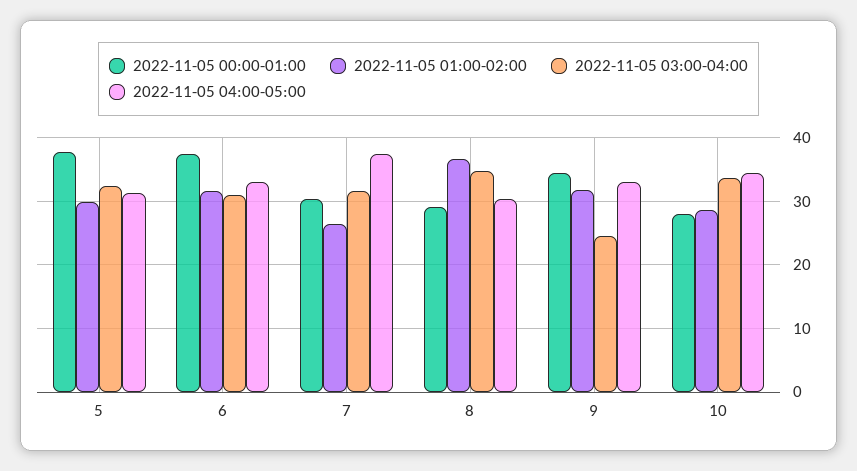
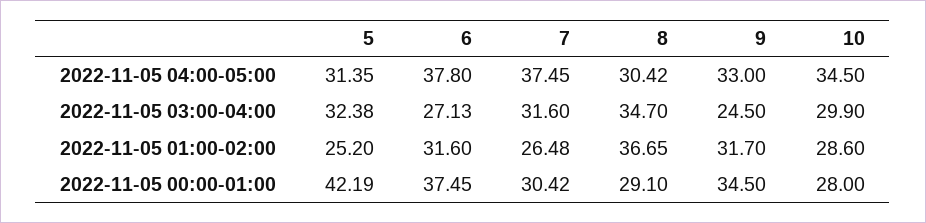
  {
    "2022-11-05 00:00-01:00": {
-     "5": 38,
+     "5": 42.19,
      "6": 37.45,
      "7": 30.42,
      "8": 29.1,
      "9": 34.5,
      "10": 28
    },
    "2022-11-05 01:00-02:00": {
-     "5": 30,
+     "5": 25.2,
      "6": 31.6,
      "7": 26.48,
      "8": 36.65,
      "9": 31.7,
      "10": 28.6
    },
    "2022-11-05 03:00-04:00": {
      "5": 32.38,
-     "6": 31,
+     "6": 27.13,
      "7": 31.6,
      "8": 34.7,
      "9": 24.5,
-     "10": 34
+     "10": 29.9
    },
    "2022-11-05 04:00-05:00": {
      "5": 31.35,
-     "6": 33,
+     "6": 37.8,
      "7": 37.45,
      "8": 30.42,
      "9": 33,
      "10": 34.5
    }
  }

